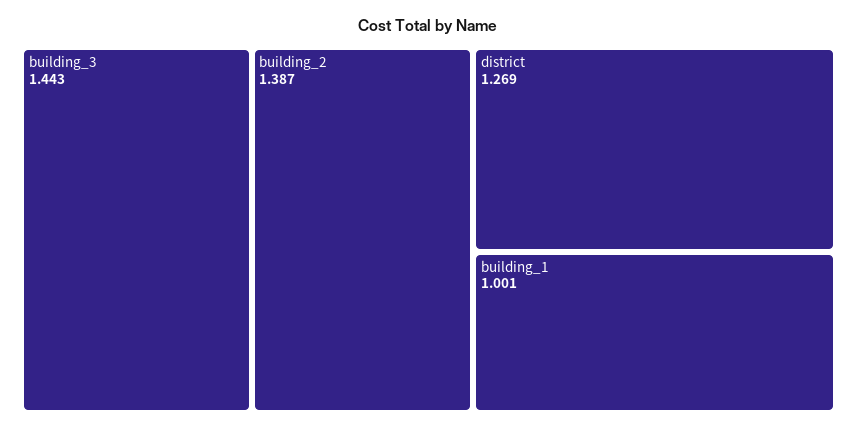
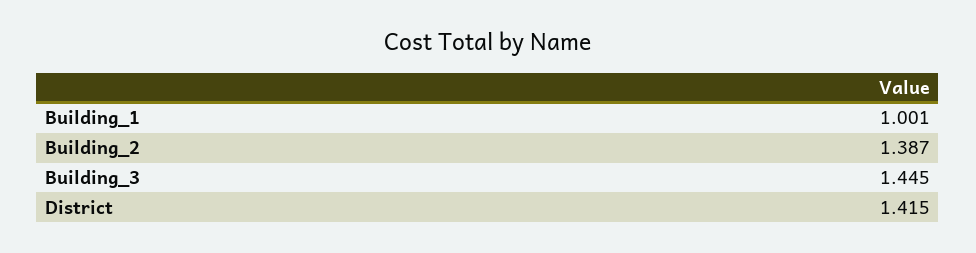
  {
-   "building_3": 1.443,
+   "building_3": 1.445,
    "building_2": 1.387,
-   "district": 1.269,
+   "district": 1.415,
    "building_1": 1.001
  }

